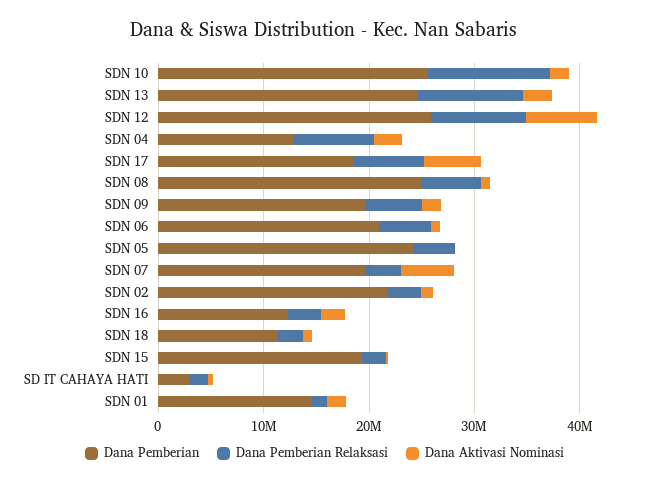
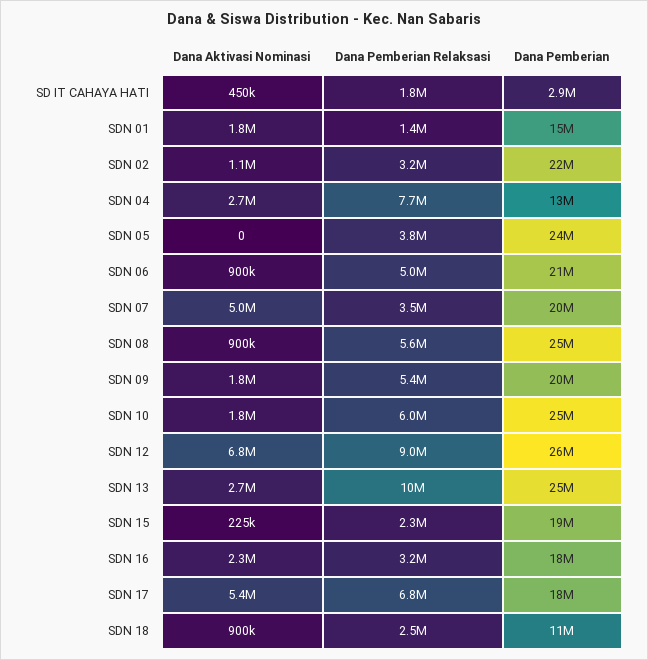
  {
    "Dana Pemberian": {
      "SDN 10": 25000000,
      "SDN 13": 25000000,
      "SDN 12": 26000000,
      "SDN 04": 13000000,
      "SDN 17": 18000000,
      "SDN 08": 25000000,
      "SDN 09": 20000000,
      "SDN 06": 21000000,
      "SDN 05": 24000000,
      "SDN 07": 20000000,
      "SDN 02": 22000000,
-     "SDN 16": 12000000,
+     "SDN 16": 18000000,
      "SDN 18": 11000000,
      "SDN 15": 19000000,
      "SD IT CAHAYA HATI": 2900000,
      "SDN 01": 15000000
    },
    "Dana Pemberian Relaksasi": {
-     "SDN 10": 12000000,
+     "SDN 10": 6000000,
      "SDN 13": 10000000,
      "SDN 12": 9000000,
      "SDN 04": 7700000,
      "SDN 17": 6800000,
      "SDN 08": 5600000,
      "SDN 09": 5400000,
      "SDN 06": 5000000,
      "SDN 05": 3800000,
      "SDN 07": 3500000,
      "SDN 02": 3200000,
      "SDN 16": 3200000,
      "SDN 18": 2500000,
      "SDN 15": 2300000,
      "SD IT CAHAYA HATI": 1800000,
      "SDN 01": 1400000
    },
    "Dana Aktivasi Nominasi": {
      "SDN 10": 1800000,
      "SDN 13": 2700000,
      "SDN 12": 6800000,
      "SDN 04": 2700000,
      "SDN 17": 5400000,
      "SDN 08": 900000,
      "SDN 09": 1800000,
      "SDN 06": 900000,
      "SDN 05": 0,
      "SDN 07": 5000000,
      "SDN 02": 1100000,
      "SDN 16": 2300000,
      "SDN 18": 900000,
      "SDN 15": 225000,
      "SD IT CAHAYA HATI": 450000,
      "SDN 01": 1800000
    }
  }

